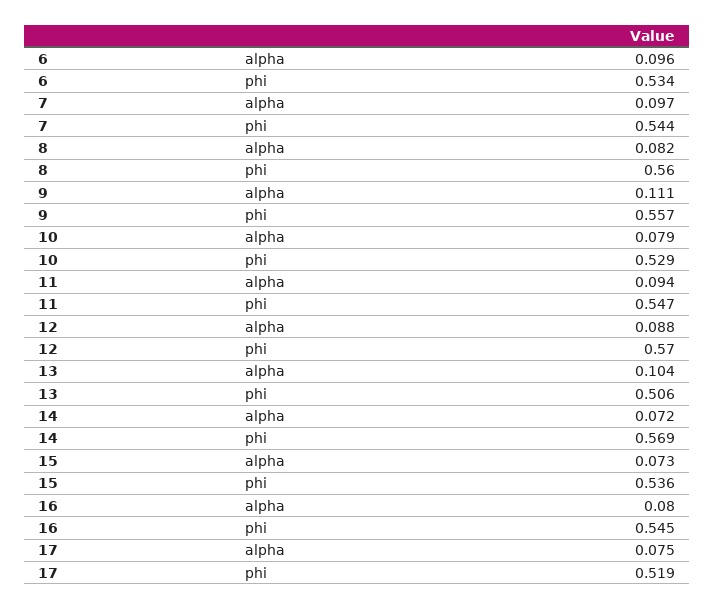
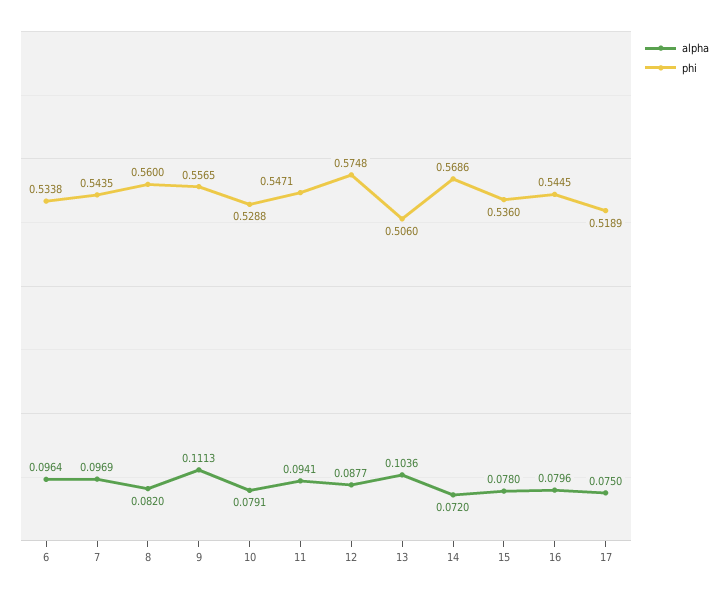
  {
    "alpha": {
      "6": 0.0964,
      "7": 0.0969,
      "8": 0.082,
      "9": 0.1113,
      "10": 0.0791,
      "11": 0.0941,
      "12": 0.0877,
      "13": 0.1036,
      "14": 0.072,
-     "15": 0.073,
+     "15": 0.078,
      "16": 0.0796,
      "17": 0.075
    },
    "phi": {
      "6": 0.5338,
      "7": 0.5435,
      "8": 0.56,
      "9": 0.5565,
      "10": 0.5288,
      "11": 0.5471,
-     "12": 0.57,
+     "12": 0.5748,
      "13": 0.506,
      "14": 0.5686,
      "15": 0.536,
      "16": 0.5445,
      "17": 0.5189
    }
  }

